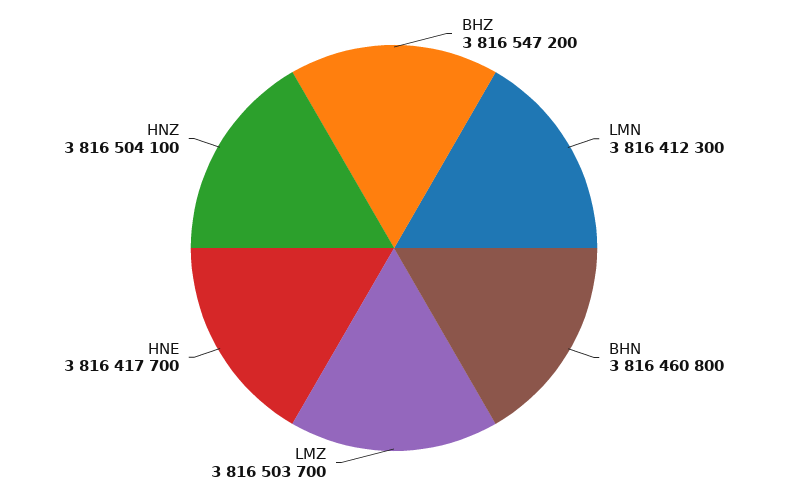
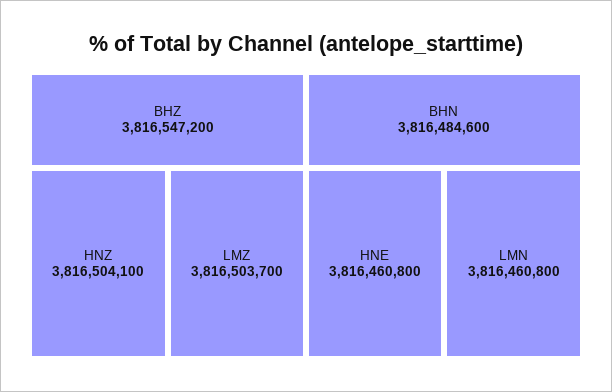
  {
    "BHZ": 3816547200,
-   "LMN": 3816412300,
+   "LMN": 3816460800,
-   "BHN": 3816460800,
+   "BHN": 3816484600,
    "LMZ": 3816503700,
-   "HNE": 3816417700,
+   "HNE": 3816460800,
    "HNZ": 3816504100
  }

